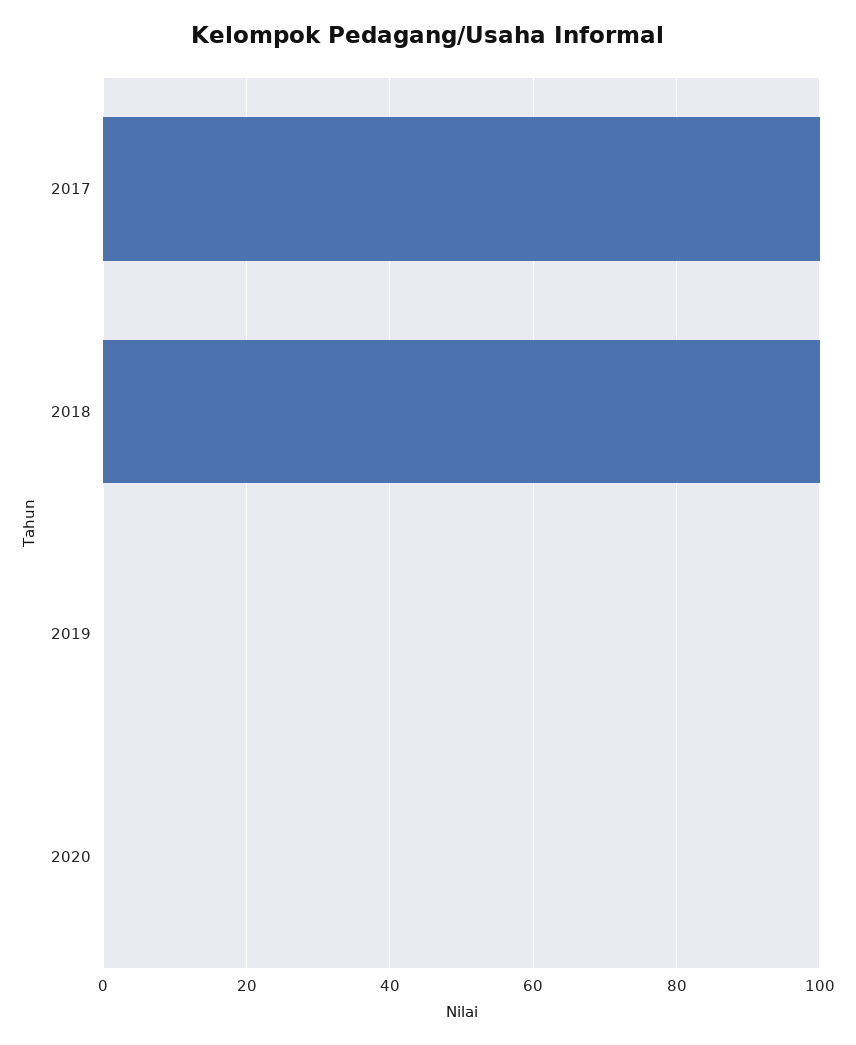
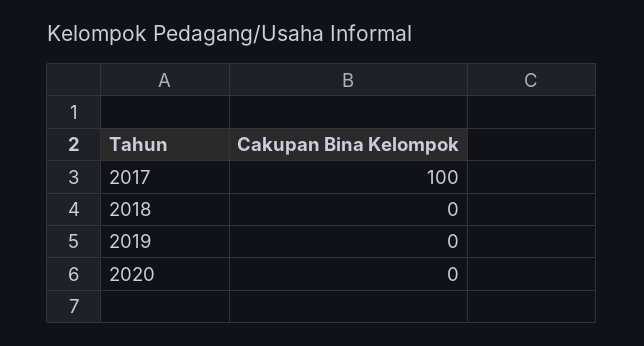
  {
    "2017": 100,
-   "2018": 100,
+   "2018": 0,
    "2019": 0,
    "2020": 0
  }

